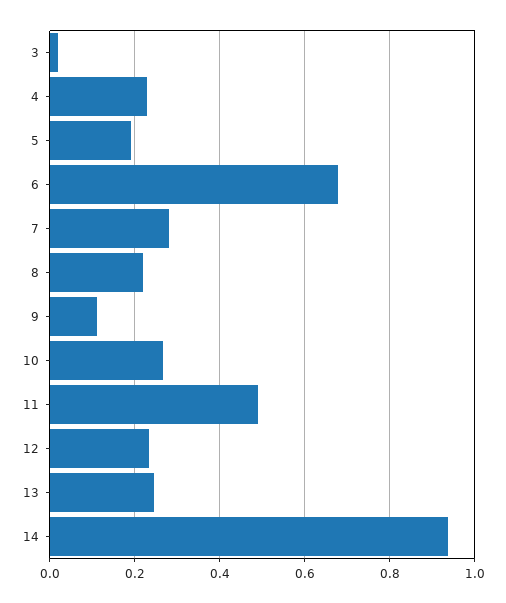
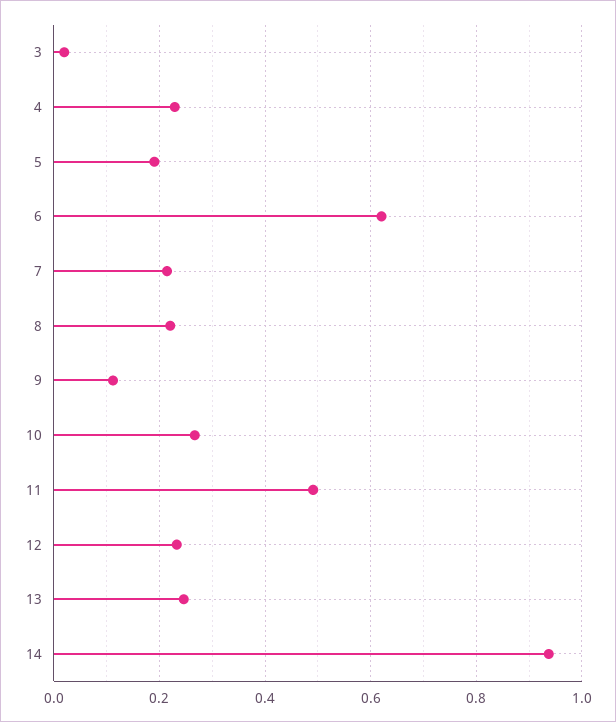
  {
    "3": 0.02,
    "4": 0.22,
    "5": 0.2,
-   "6": 0.68,
+   "6": 0.62,
-   "7": 0.28,
+   "7": 0.22,
    "8": 0.22,
    "9": 0.12,
    "10": 0.26,
    "11": 0.5,
    "12": 0.24,
    "13": 0.24,
    "14": 0.94
  }

